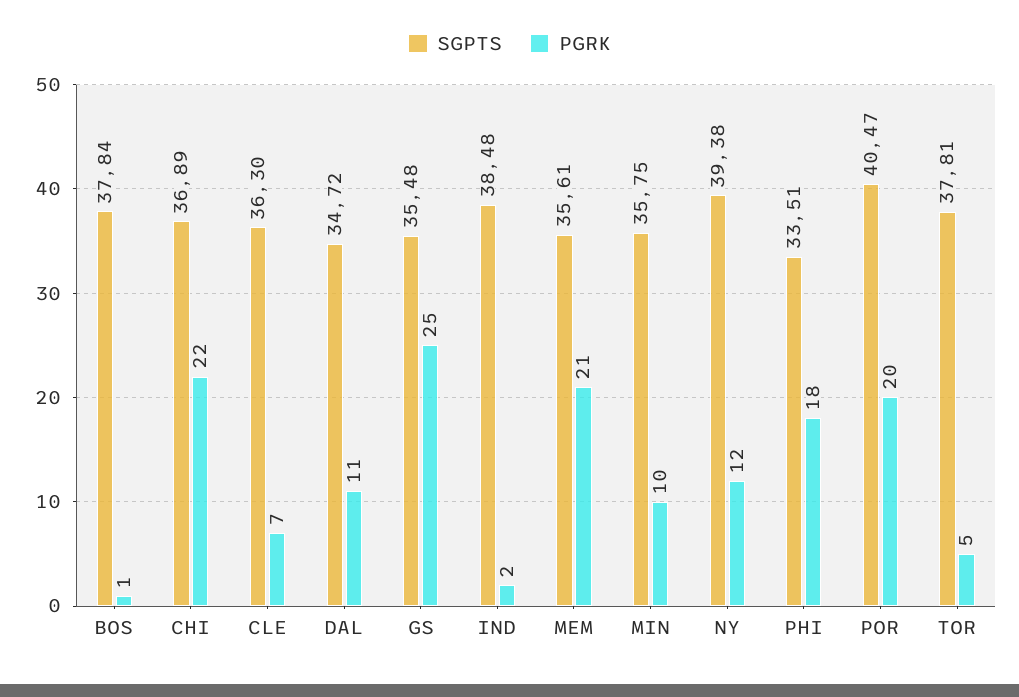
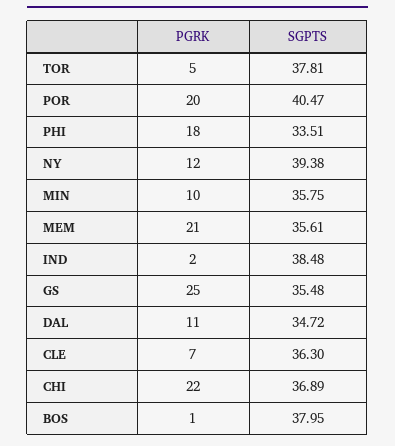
  {
    "SGPTS": {
-     "BOS": 37.84,
+     "BOS": 37.95,
      "CHI": 36.89,
      "CLE": 36.3,
      "DAL": 34.72,
      "GS": 35.48,
      "IND": 38.48,
      "MEM": 35.61,
      "MIN": 35.75,
      "NY": 39.38,
      "PHI": 33.51,
      "POR": 40.47,
      "TOR": 37.81
    },
    "PGRK": {
      "BOS": 1,
      "CHI": 22,
      "CLE": 7,
      "DAL": 11,
      "GS": 25,
      "IND": 2,
      "MEM": 21,
      "MIN": 10,
      "NY": 12,
      "PHI": 18,
      "POR": 20,
      "TOR": 5
    }
  }

